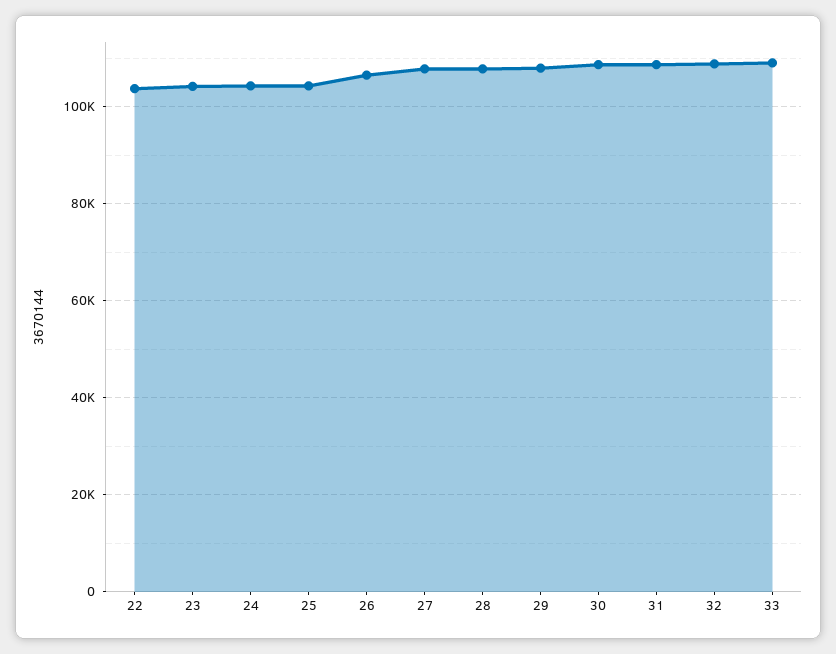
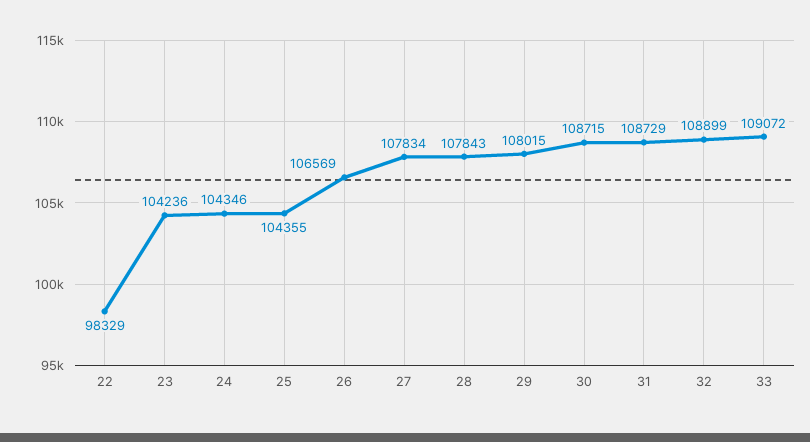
  {
-   "22": 104000,
+   "22": 98329,
    "23": 104236,
    "24": 104346,
    "25": 104355,
    "26": 106569,
    "27": 107834,
    "28": 107843,
    "29": 108015,
    "30": 108715,
    "31": 108729,
    "32": 108899,
    "33": 109072
  }

